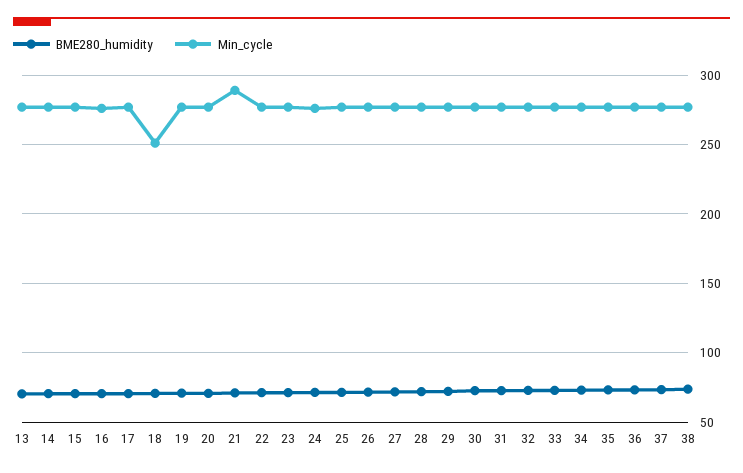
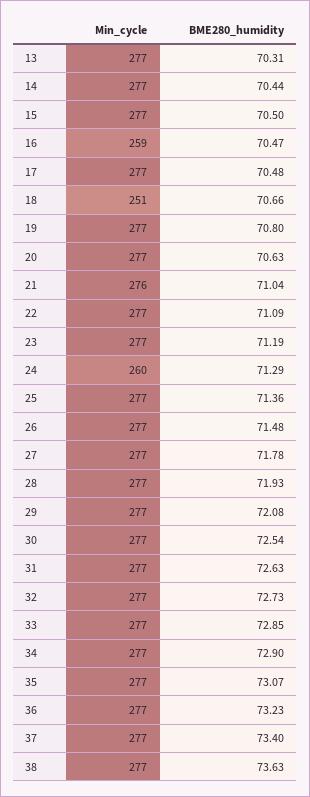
  {
    "BME280_humidity": {
      "13": 70.31,
      "14": 70.44,
      "15": 70.5,
      "16": 70.47,
      "17": 70.48,
      "18": 70.66,
      "19": 70.8,
      "20": 70.63,
      "21": 71.04,
      "22": 71.09,
      "23": 71.19,
      "24": 71.29,
      "25": 71.36,
      "26": 71.48,
      "27": 71.78,
      "28": 71.93,
      "29": 72.08,
      "30": 72.54,
      "31": 72.63,
      "32": 72.73,
      "33": 72.85,
      "34": 72.9,
      "35": 73.07,
      "36": 73.23,
      "37": 73.4,
      "38": 73.63
    },
    "Min_cycle": {
      "13": 277,
      "14": 277,
      "15": 277,
-     "16": 275,
+     "16": 259,
      "17": 277,
      "18": 251,
      "19": 277,
      "20": 277,
-     "21": 290,
+     "21": 276,
      "22": 277,
      "23": 277,
-     "24": 275,
+     "24": 260,
      "25": 277,
      "26": 277,
      "27": 277,
      "28": 277,
      "29": 277,
      "30": 277,
      "31": 277,
      "32": 277,
      "33": 277,
      "34": 277,
      "35": 277,
      "36": 277,
      "37": 277,
      "38": 277
    }
  }

